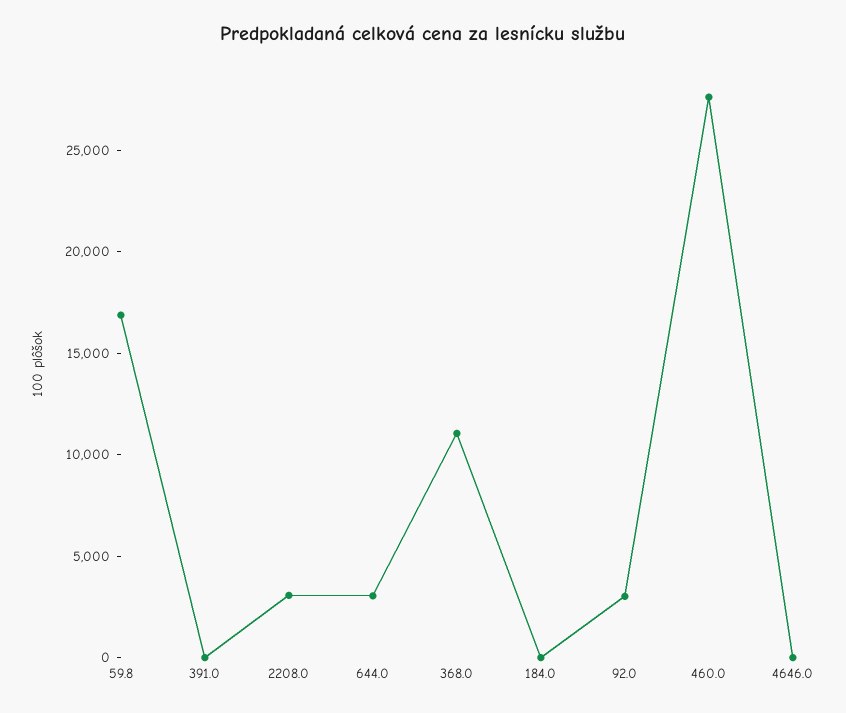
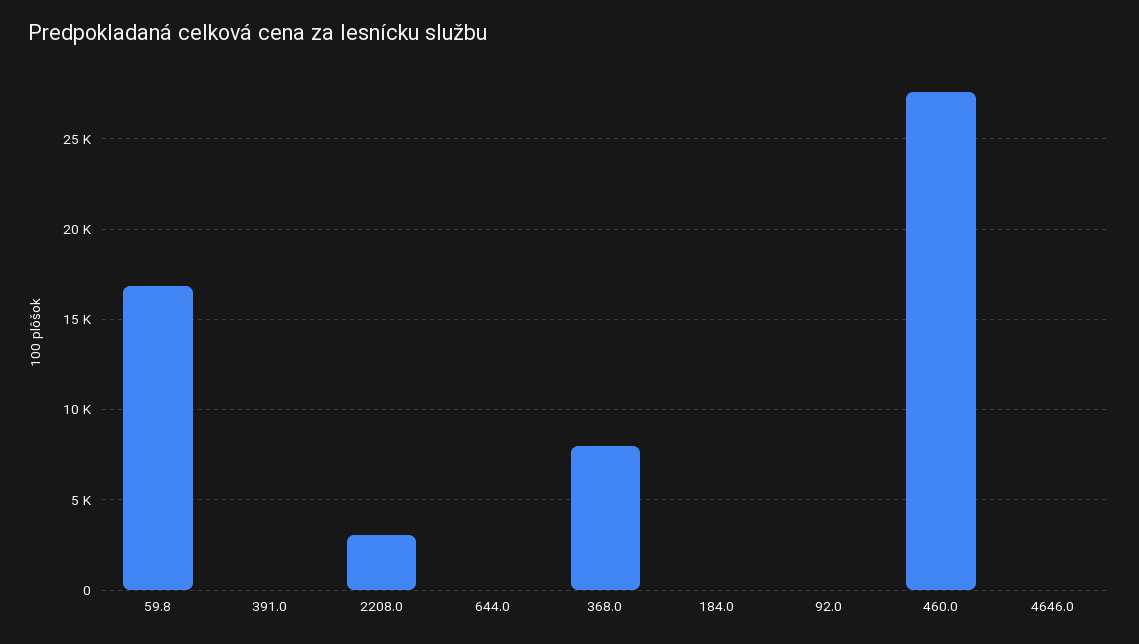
  {
    "59.8": 17000,
    "391.0": 0,
    "2208.0": 3000,
-   "644.0": 3000,
+   "644.0": 0,
-   "368.0": 11000,
+   "368.0": 8000,
    "184.0": 0,
-   "92.0": 3000,
+   "92.0": 0,
    "460.0": 27500,
    "4646.0": 0
  }

